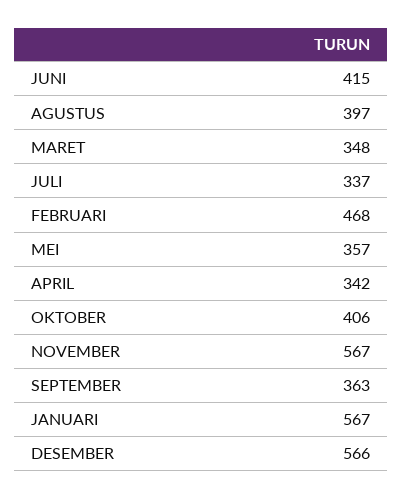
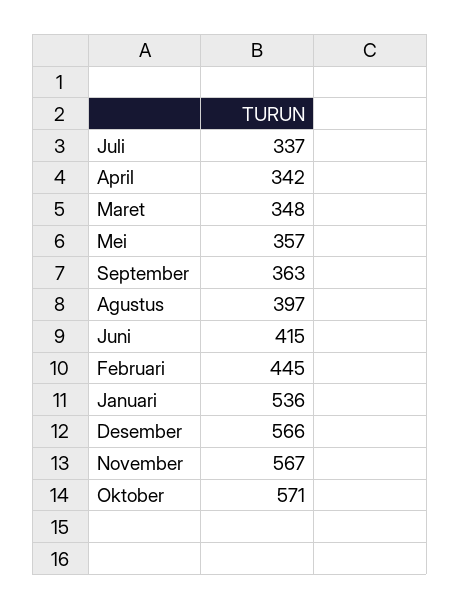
  {
    "JUNI": 415,
    "AGUSTUS": 397,
    "MARET": 348,
    "JULI": 337,
-   "FEBRUARI": 468,
+   "FEBRUARI": 445,
    "MEI": 357,
    "APRIL": 342,
-   "OKTOBER": 406,
+   "OKTOBER": 571,
    "NOVEMBER": 567,
    "SEPTEMBER": 363,
-   "JANUARI": 567,
+   "JANUARI": 536,
    "DESEMBER": 566
  }

